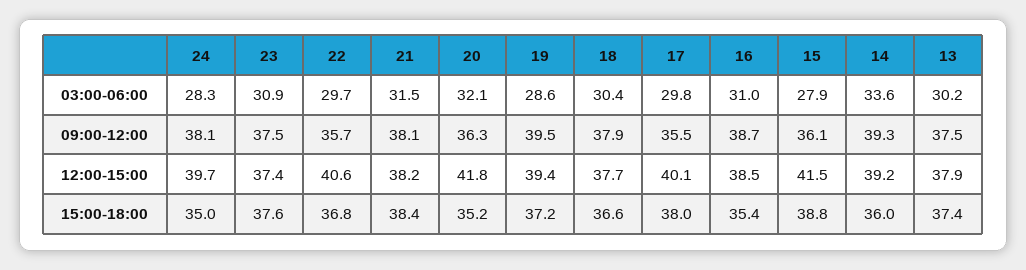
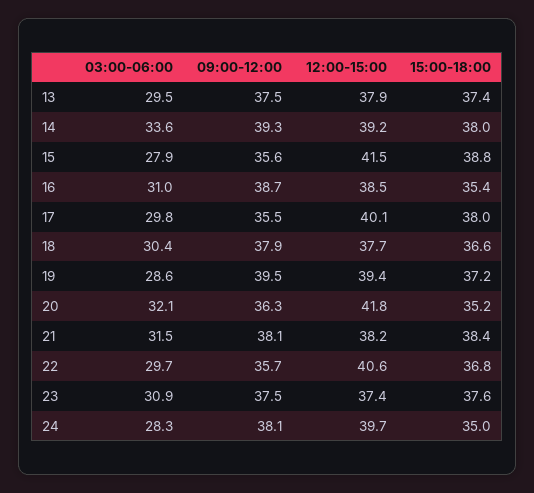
  {
    "24": {
      "03:00-06:00": 28.3,
      "09:00-12:00": 38.1,
      "12:00-15:00": 39.7,
      "15:00-18:00": 35
    },
    "23": {
      "03:00-06:00": 30.9,
      "09:00-12:00": 37.5,
      "12:00-15:00": 37.4,
      "15:00-18:00": 37.6
    },
    "22": {
      "03:00-06:00": 29.7,
      "09:00-12:00": 35.7,
      "12:00-15:00": 40.6,
      "15:00-18:00": 36.8
    },
    "21": {
      "03:00-06:00": 31.5,
      "09:00-12:00": 38.1,
      "12:00-15:00": 38.2,
      "15:00-18:00": 38.4
    },
    "20": {
      "03:00-06:00": 32.1,
      "09:00-12:00": 36.3,
      "12:00-15:00": 41.8,
      "15:00-18:00": 35.2
    },
    "19": {
      "03:00-06:00": 28.6,
      "09:00-12:00": 39.5,
      "12:00-15:00": 39.4,
      "15:00-18:00": 37.2
    },
    "18": {
      "03:00-06:00": 30.4,
      "09:00-12:00": 37.9,
      "12:00-15:00": 37.7,
      "15:00-18:00": 36.6
    },
    "17": {
      "03:00-06:00": 29.8,
      "09:00-12:00": 35.5,
      "12:00-15:00": 40.1,
      "15:00-18:00": 38
    },
    "16": {
      "03:00-06:00": 31,
      "09:00-12:00": 38.7,
      "12:00-15:00": 38.5,
      "15:00-18:00": 35.4
    },
    "15": {
      "03:00-06:00": 27.9,
-     "09:00-12:00": 36.1,
+     "09:00-12:00": 35.6,
      "12:00-15:00": 41.5,
      "15:00-18:00": 38.8
    },
    "14": {
      "03:00-06:00": 33.6,
      "09:00-12:00": 39.3,
      "12:00-15:00": 39.2,
-     "15:00-18:00": 36
+     "15:00-18:00": 38
    },
    "13": {
-     "03:00-06:00": 30.2,
+     "03:00-06:00": 29.5,
      "09:00-12:00": 37.5,
      "12:00-15:00": 37.9,
      "15:00-18:00": 37.4
    }
  }

